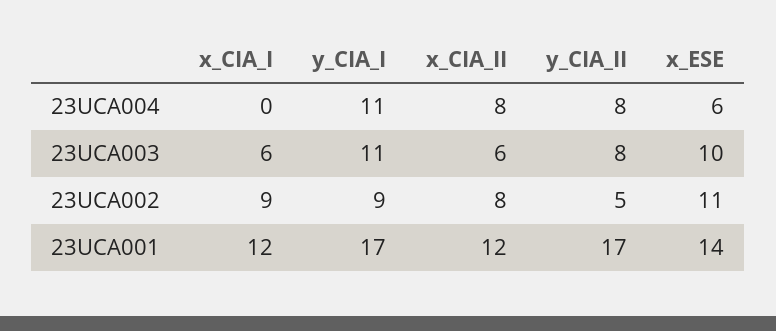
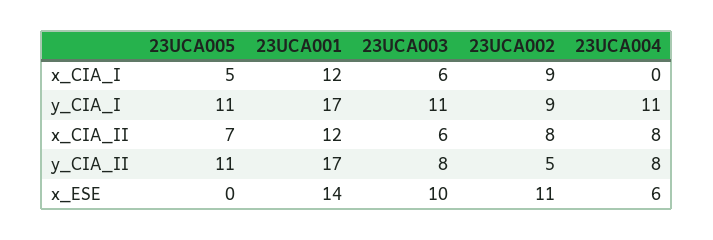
  {
    "x_CIA_I": {
      "23UCA004": 0,
      "23UCA003": 6,
      "23UCA002": 9,
-     "23UCA001": 12
+     "23UCA001": 12,
+     "23UCA005": 5
    },
    "y_CIA_I": {
      "23UCA004": 11,
      "23UCA003": 11,
      "23UCA002": 9,
-     "23UCA001": 17
+     "23UCA001": 17,
+     "23UCA005": 11
    },
    "x_CIA_II": {
      "23UCA004": 8,
      "23UCA003": 6,
      "23UCA002": 8,
-     "23UCA001": 12
+     "23UCA001": 12,
+     "23UCA005": 7
    },
    "y_CIA_II": {
      "23UCA004": 8,
      "23UCA003": 8,
      "23UCA002": 5,
-     "23UCA001": 17
+     "23UCA001": 17,
+     "23UCA005": 11
    },
    "x_ESE": {
      "23UCA004": 6,
      "23UCA003": 10,
      "23UCA002": 11,
-     "23UCA001": 14
+     "23UCA001": 14,
+     "23UCA005": 0
    }
  }

